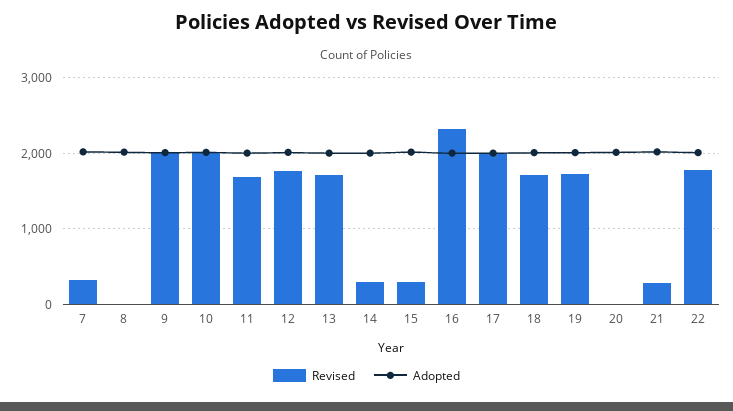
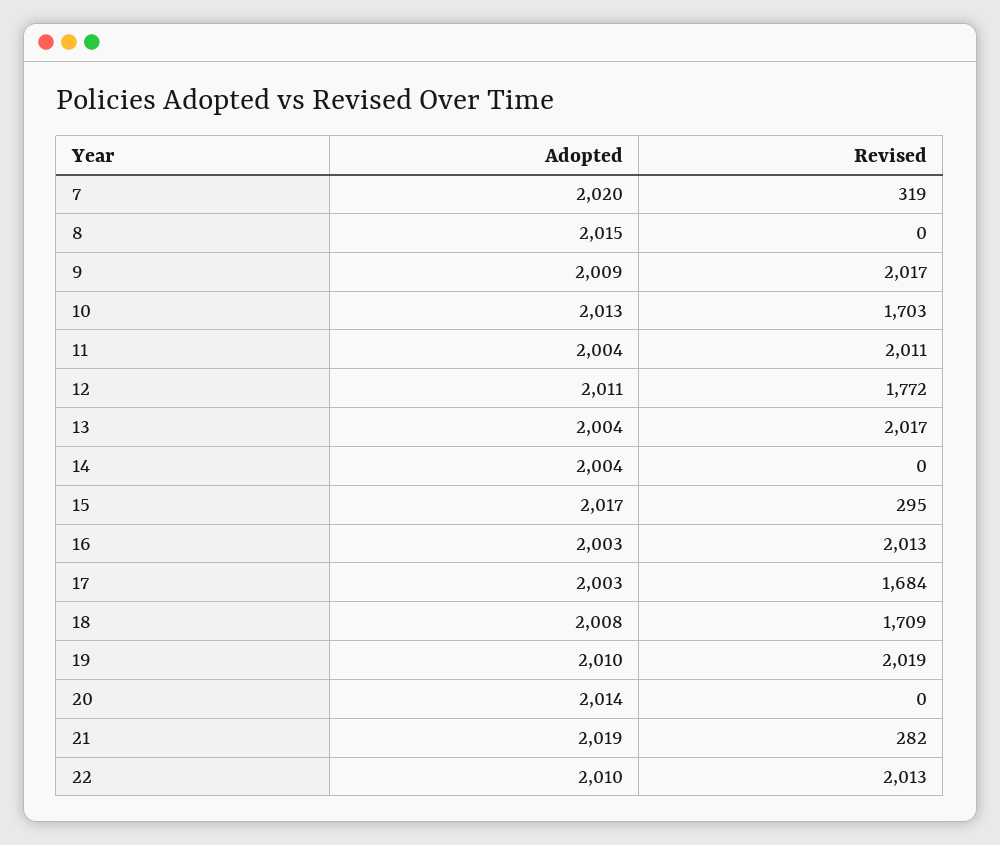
  {
    "Revised": {
      "7": 319,
      "8": 0,
      "9": 2017,
-     "10": 2000,
+     "10": 1703,
-     "11": 1700,
+     "11": 2011,
      "12": 1772,
-     "13": 1700,
+     "13": 2017,
-     "14": 300,
+     "14": 0,
      "15": 295,
-     "16": 2300,
+     "16": 2013,
-     "17": 2000,
+     "17": 1684,
      "18": 1709,
-     "19": 1700,
+     "19": 2019,
      "20": 0,
      "21": 282,
-     "22": 1800
+     "22": 2013
    },
    "Adopted": {
      "7": 2020,
      "8": 2015,
      "9": 2009,
      "10": 2013,
      "11": 2004,
      "12": 2011,
      "13": 2004,
      "14": 2004,
      "15": 2017,
      "16": 2003,
      "17": 2003,
      "18": 2008,
      "19": 2010,
      "20": 2014,
      "21": 2019,
      "22": 2010
    }
  }

